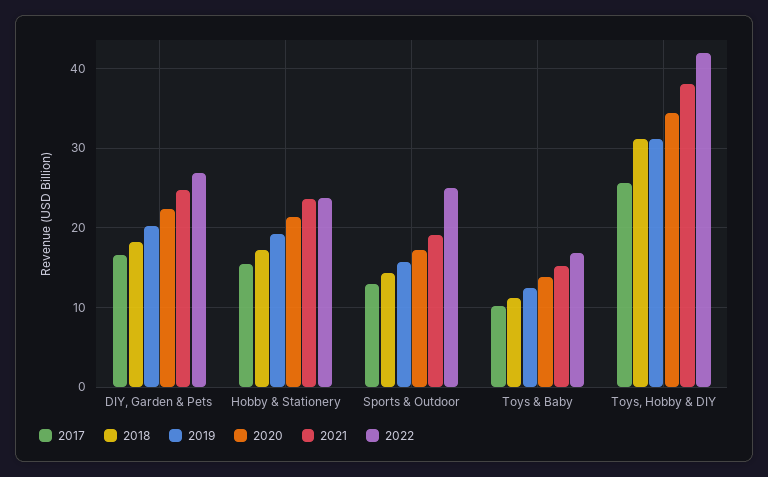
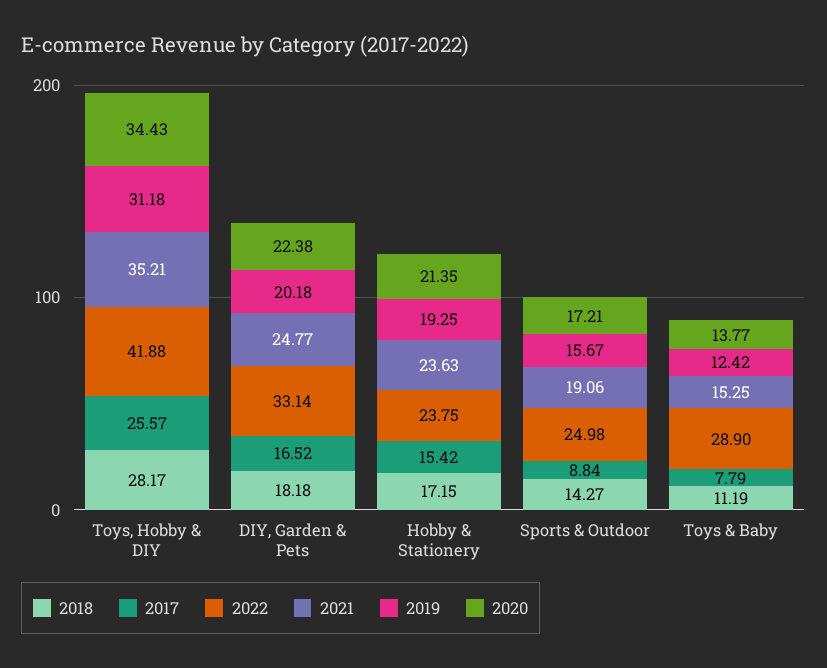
  {
    "2017": {
      "DIY, Garden & Pets": 16.52,
      "Hobby & Stationery": 15.42,
-     "Sports & Outdoor": 13,
+     "Sports & Outdoor": 8.84,
-     "Toys & Baby": 10,
+     "Toys & Baby": 7.79,
      "Toys, Hobby & DIY": 25.57
    },
    "2018": {
      "DIY, Garden & Pets": 18.18,
      "Hobby & Stationery": 17.15,
      "Sports & Outdoor": 14.27,
      "Toys & Baby": 11.19,
-     "Toys, Hobby & DIY": 31
+     "Toys, Hobby & DIY": 28.17
    },
    "2019": {
      "DIY, Garden & Pets": 20.18,
      "Hobby & Stationery": 19.25,
      "Sports & Outdoor": 15.67,
      "Toys & Baby": 12.42,
      "Toys, Hobby & DIY": 31.18
    },
    "2020": {
      "DIY, Garden & Pets": 22.38,
      "Hobby & Stationery": 21.35,
      "Sports & Outdoor": 17.21,
      "Toys & Baby": 13.77,
      "Toys, Hobby & DIY": 34.43
    },
    "2021": {
      "DIY, Garden & Pets": 24.77,
      "Hobby & Stationery": 23.63,
      "Sports & Outdoor": 19.06,
      "Toys & Baby": 15.25,
-     "Toys, Hobby & DIY": 38
+     "Toys, Hobby & DIY": 35.21
    },
    "2022": {
-     "DIY, Garden & Pets": 27,
+     "DIY, Garden & Pets": 33.14,
      "Hobby & Stationery": 23.75,
      "Sports & Outdoor": 24.98,
-     "Toys & Baby": 17,
+     "Toys & Baby": 28.9,
      "Toys, Hobby & DIY": 41.88
    }
  }

